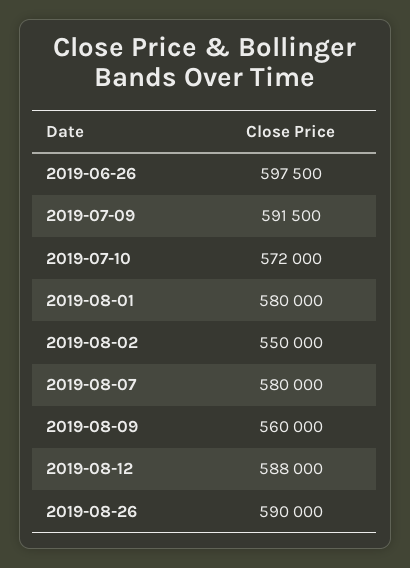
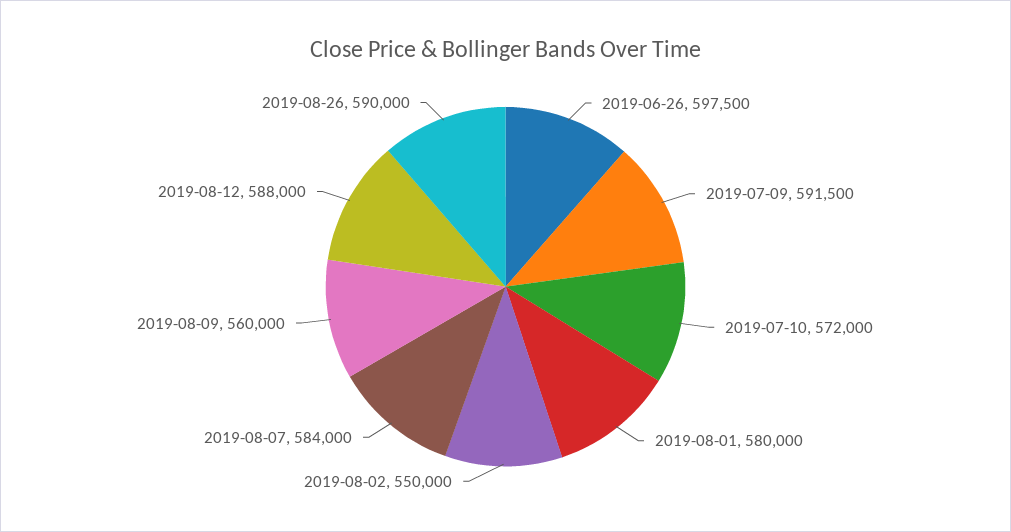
  {
    "2019-06-26": 597500,
    "2019-07-09": 591500,
    "2019-07-10": 572000,
    "2019-08-01": 580000,
    "2019-08-02": 550000,
-   "2019-08-07": 580000,
+   "2019-08-07": 584000,
    "2019-08-09": 560000,
    "2019-08-12": 588000,
    "2019-08-26": 590000
  }

